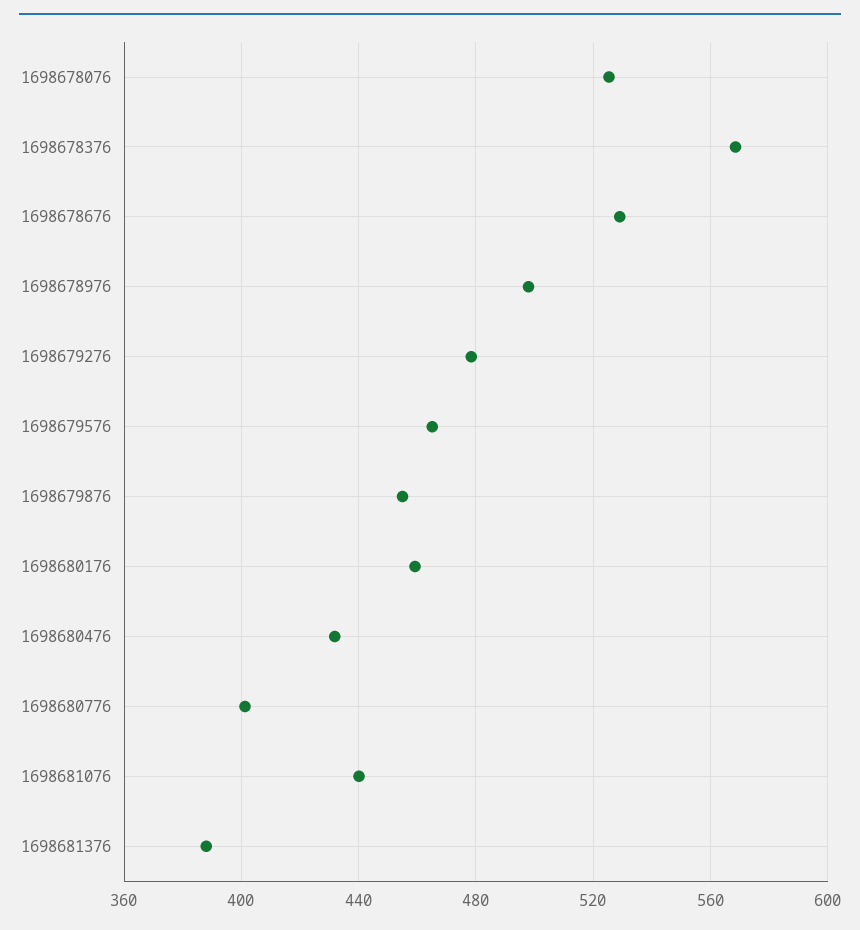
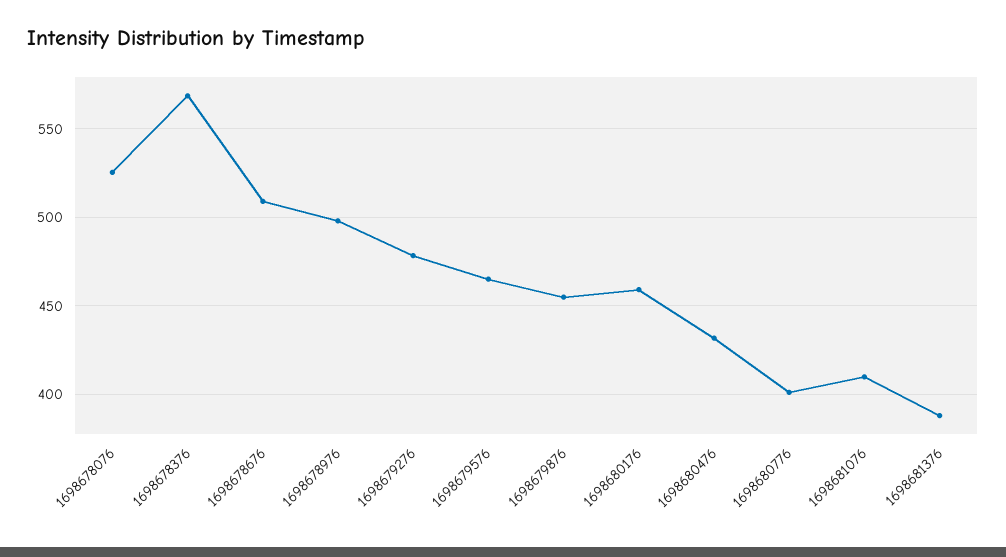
  {
    "1698678076": 525,
    "1698678376": 570,
-   "1698678676": 530,
+   "1698678676": 510,
    "1698678976": 500,
    "1698679276": 480,
    "1698679576": 465,
    "1698679876": 455,
    "1698680176": 460,
    "1698680476": 430,
    "1698680776": 400,
-   "1698681076": 440,
+   "1698681076": 410,
    "1698681376": 390
  }

